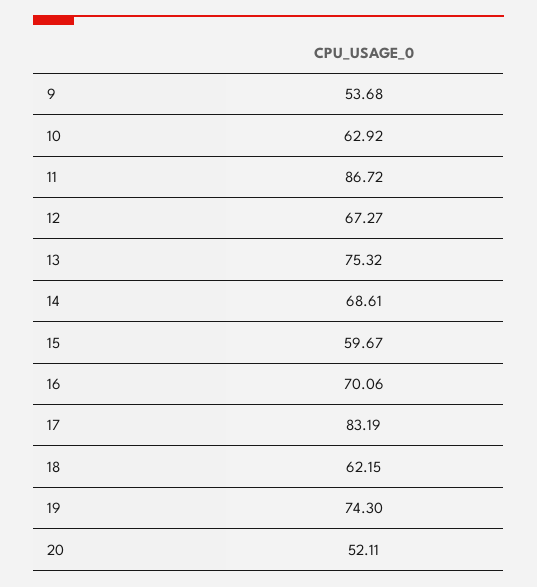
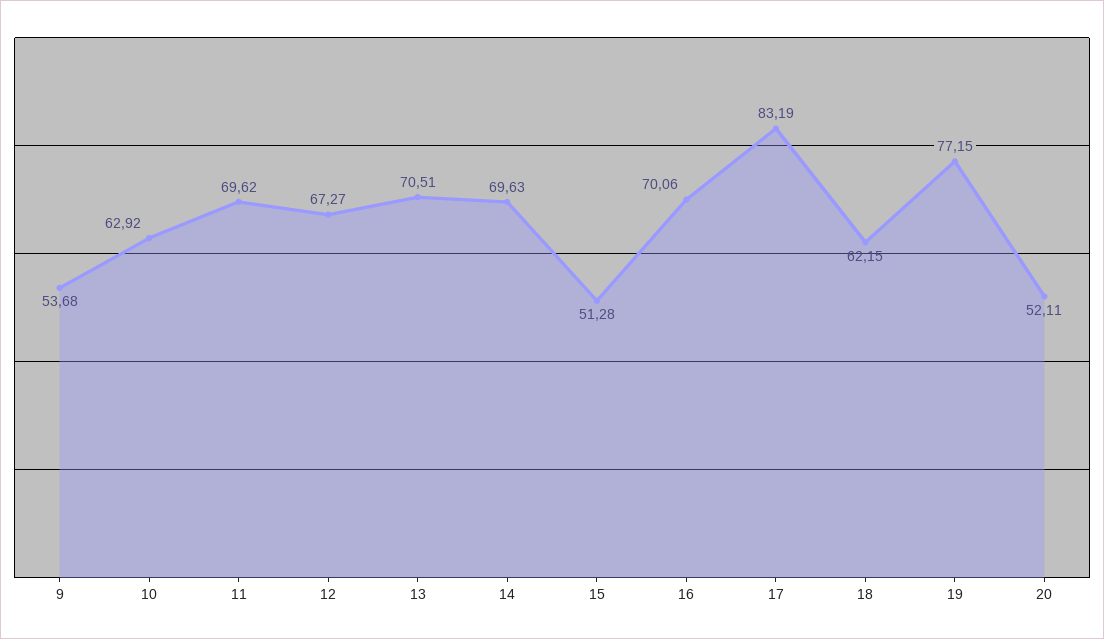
  {
    "9": 53.68,
    "10": 62.92,
-   "11": 86.72,
+   "11": 69.62,
    "12": 67.27,
-   "13": 75.32,
+   "13": 70.51,
-   "14": 68.61,
+   "14": 69.63,
-   "15": 59.67,
+   "15": 51.28,
    "16": 70.06,
    "17": 83.19,
    "18": 62.15,
-   "19": 74.3,
+   "19": 77.15,
    "20": 52.11
  }

